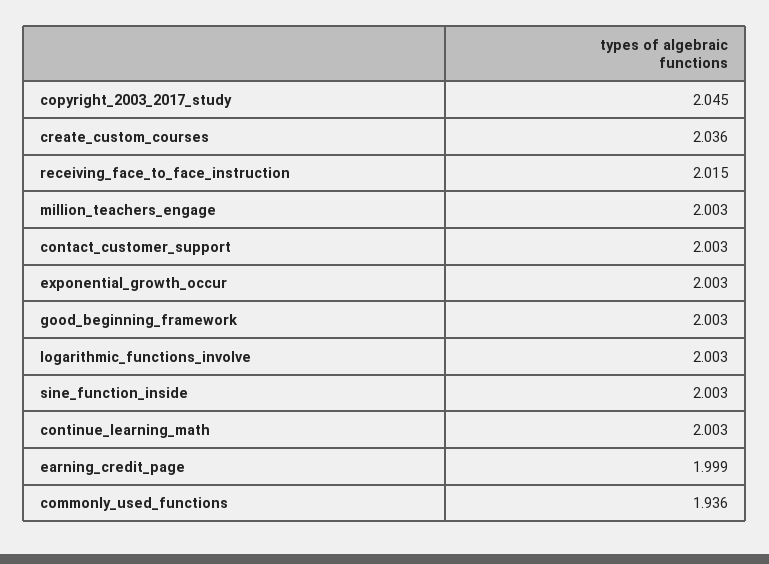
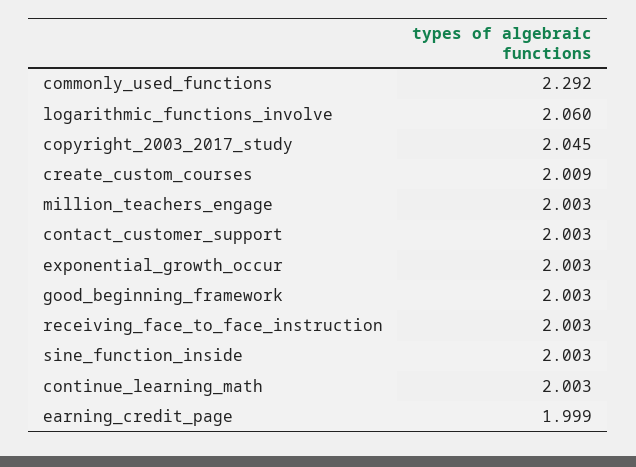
  {
    "copyright_2003_2017_study": 2.045,
-   "create_custom_courses": 2.036,
+   "create_custom_courses": 2.009,
-   "receiving_face_to_face_instruction": 2.015,
+   "receiving_face_to_face_instruction": 2.003,
    "million_teachers_engage": 2.003,
    "contact_customer_support": 2.003,
    "exponential_growth_occur": 2.003,
    "good_beginning_framework": 2.003,
-   "logarithmic_functions_involve": 2.003,
+   "logarithmic_functions_involve": 2.06,
    "sine_function_inside": 2.003,
    "continue_learning_math": 2.003,
    "earning_credit_page": 1.999,
-   "commonly_used_functions": 1.936
+   "commonly_used_functions": 2.292
  }

